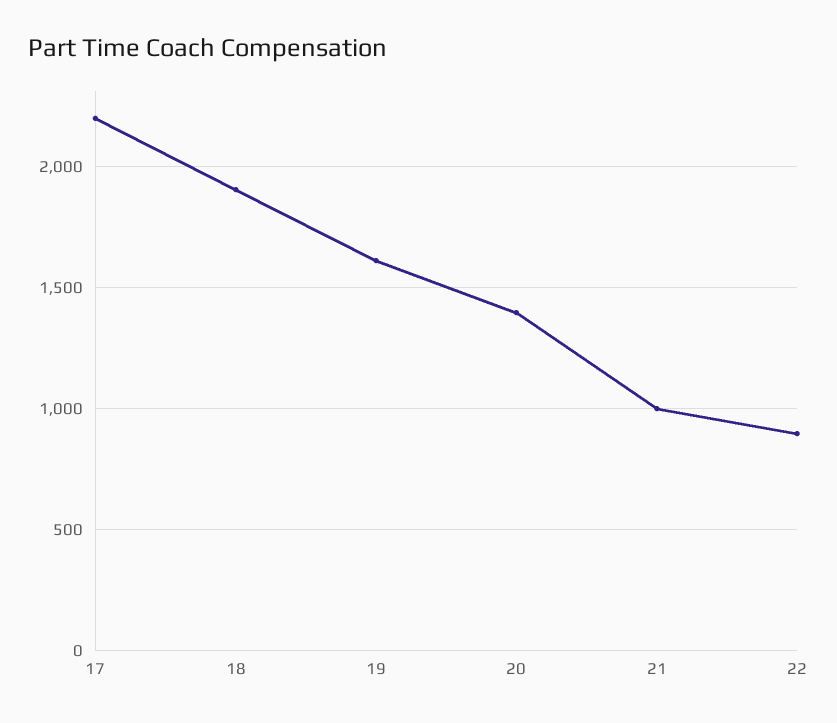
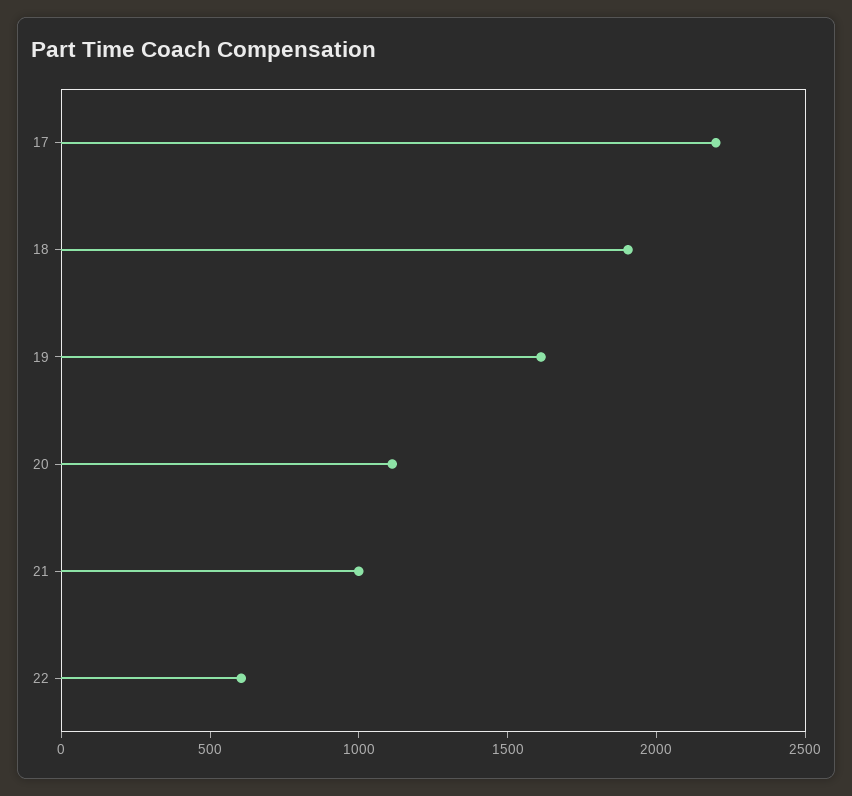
  {
    "17": 2200,
    "18": 1900,
    "19": 1600,
-   "20": 1400,
+   "20": 1100,
    "21": 1000,
-   "22": 900
+   "22": 600
  }

